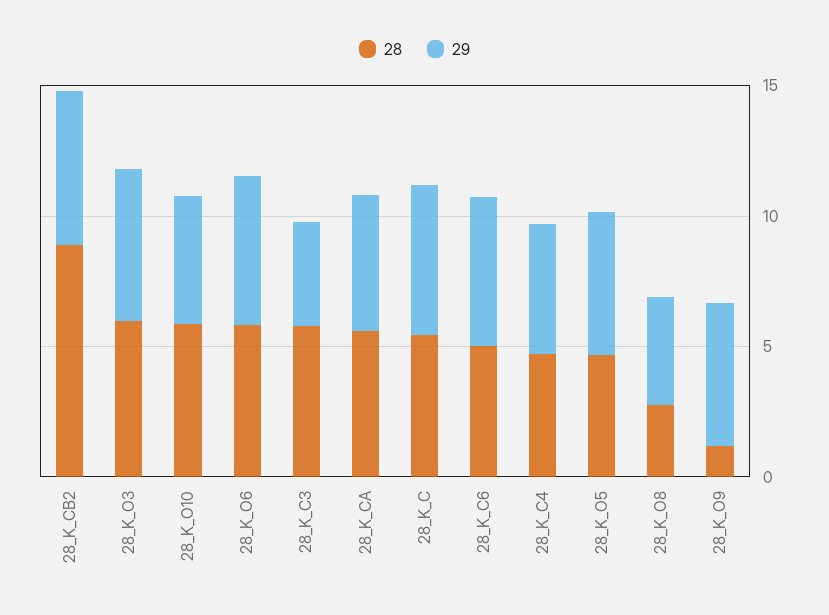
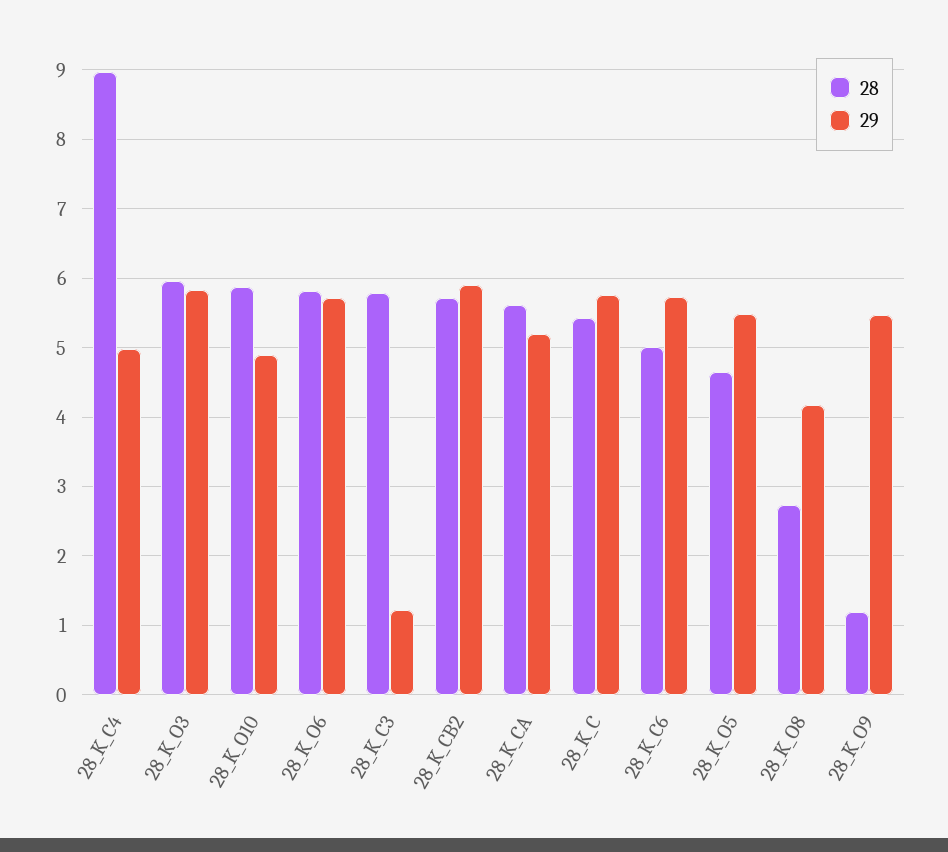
  {
    "28": {
-     "28_K_CB2": 9,
+     "28_K_CB2": 5.7,
      "28_K_O3": 6,
      "28_K_O10": 5.9,
      "28_K_O6": 5.8,
      "28_K_C3": 5.8,
      "28_K_CA": 5.6,
      "28_K_C": 5.4,
      "28_K_C6": 5,
-     "28_K_C4": 5,
+     "28_K_C4": 9,
      "28_K_O5": 4.7,
      "28_K_O8": 2.7,
      "28_K_O9": 1.2
    },
    "29": {
      "28_K_CB2": 5.9,
      "28_K_O3": 5.8,
      "28_K_O10": 4.9,
      "28_K_O6": 5.7,
-     "28_K_C3": 4,
+     "28_K_C3": 1.2,
      "28_K_CA": 5.2,
      "28_K_C": 5.8,
      "28_K_C6": 5.7,
      "28_K_C4": 5,
      "28_K_O5": 5.5,
      "28_K_O8": 4.2,
      "28_K_O9": 5.5
    }
  }

